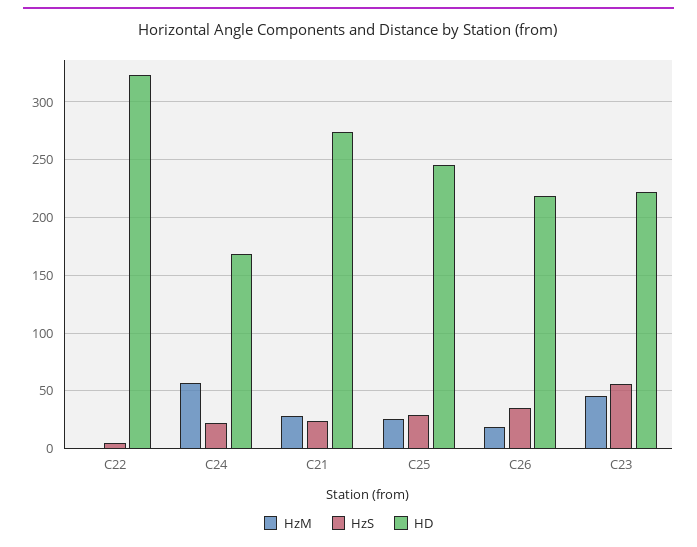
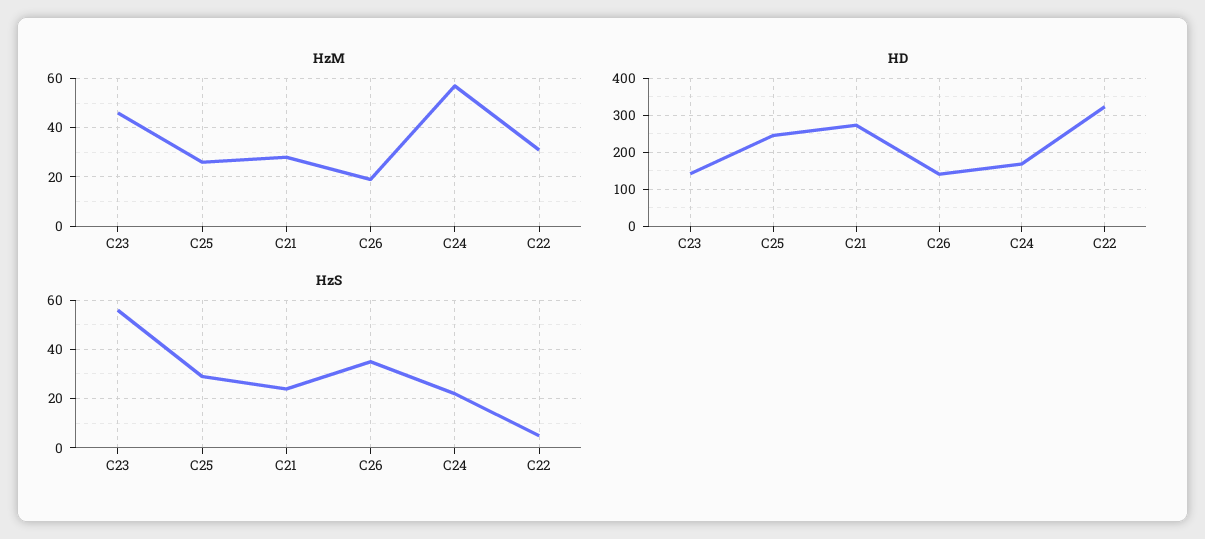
  {
    "HzM": {
-     "C22": 0,
+     "C22": 30,
      "C24": 55,
      "C21": 30,
      "C25": 25,
      "C26": 20,
      "C23": 45
    },
    "HzS": {
      "C22": 5,
      "C24": 20,
      "C21": 25,
      "C25": 30,
      "C26": 35,
      "C23": 55
    },
    "HD": {
      "C22": 320,
      "C24": 170,
      "C21": 270,
      "C25": 250,
-     "C26": 220,
+     "C26": 140,
-     "C23": 220
+     "C23": 140
    }
  }

